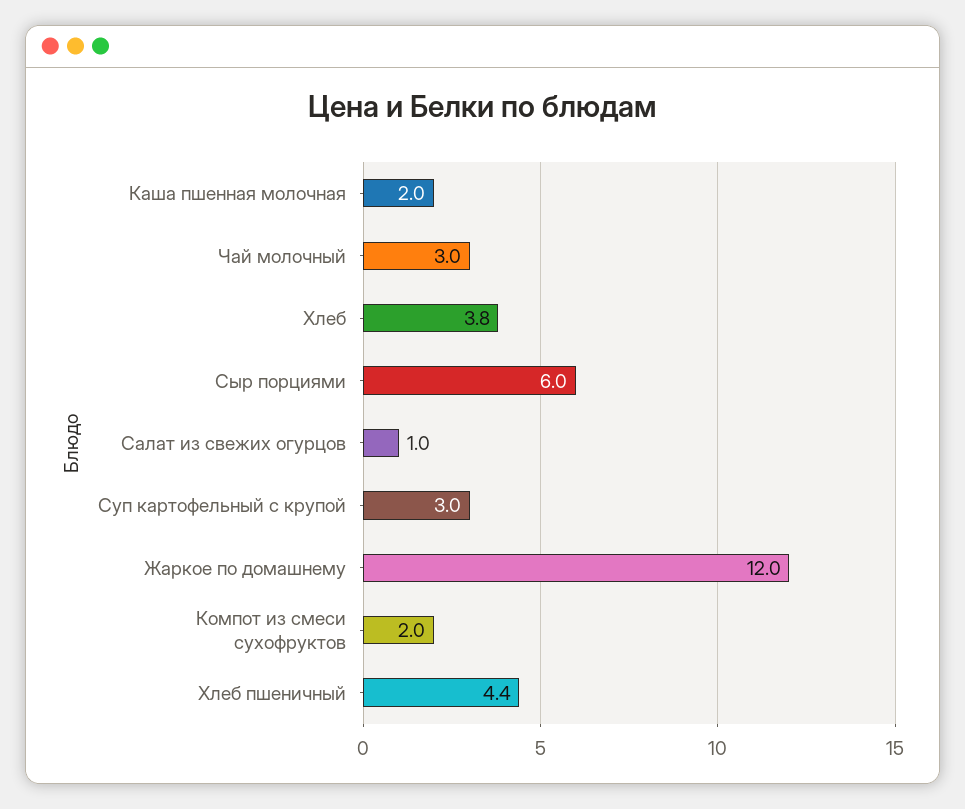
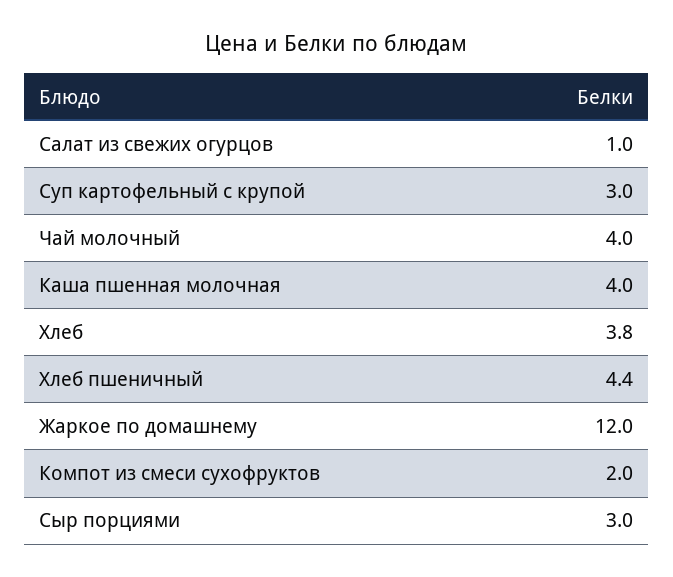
  {
-   "Каша пшенная молочная": 2,
+   "Каша пшенная молочная": 4,
-   "Чай молочный": 3,
+   "Чай молочный": 4,
    "Хлеб": 3.8,
-   "Сыр порциями": 6,
+   "Сыр порциями": 3,
    "Салат из свежих огурцов": 1,
    "Суп картофельный с крупой": 3,
    "Жаркое по домашнему": 12,
    "Компот из смеси сухофруктов": 2,
    "Хлеб пшеничный": 4.4
  }

